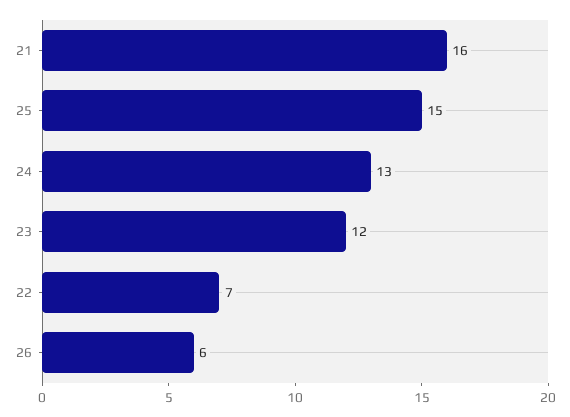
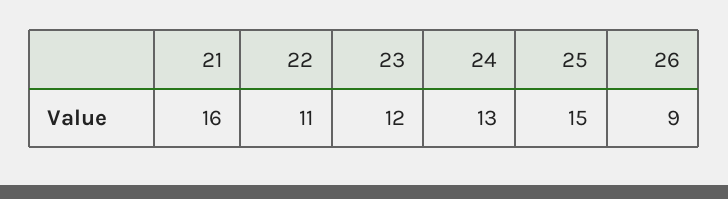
  {
    "21": 16,
    "25": 15,
    "24": 13,
    "23": 12,
-   "22": 7,
+   "22": 11,
-   "26": 6
+   "26": 9
  }

